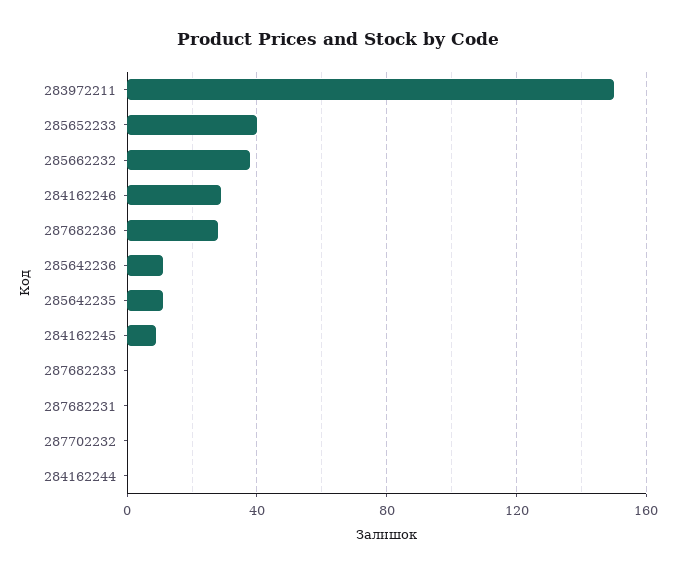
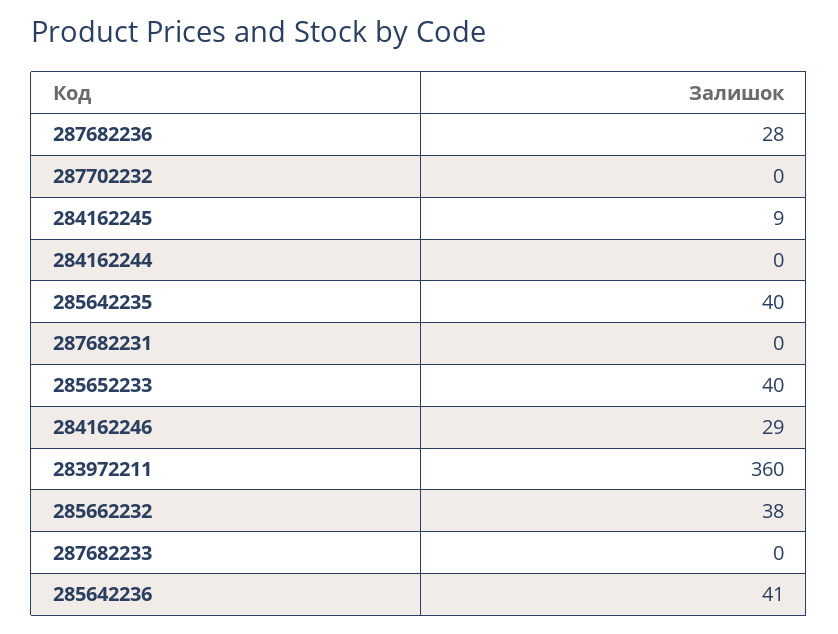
  {
-   "283972211": 150,
+   "283972211": 360,
    "285652233": 40,
    "285662232": 38,
    "284162246": 29,
    "287682236": 28,
-   "285642236": 10,
+   "285642236": 41,
-   "285642235": 10,
+   "285642235": 40,
    "284162245": 9,
    "287682233": 0,
    "287682231": 0,
    "287702232": 0,
    "284162244": 0
  }

